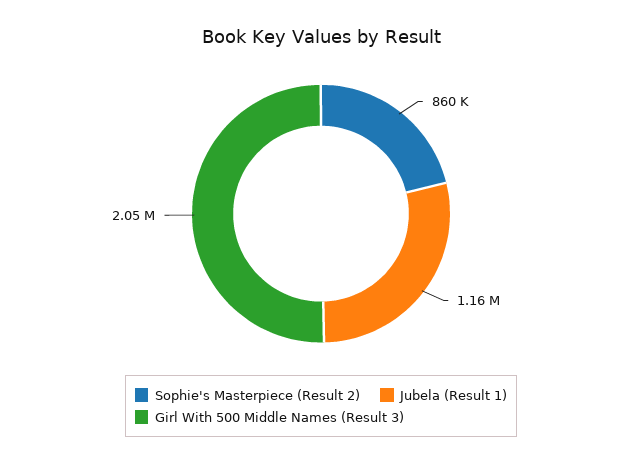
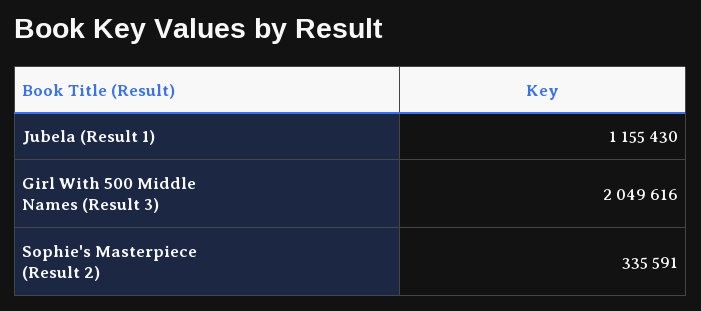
  {
-   "Sophie's Masterpiece (Result 2)": 860000,
+   "Sophie's Masterpiece (Result 2)": 335591,
    "Jubela (Result 1)": 1155430,
    "Girl With 500 Middle Names (Result 3)": 2049616
  }

